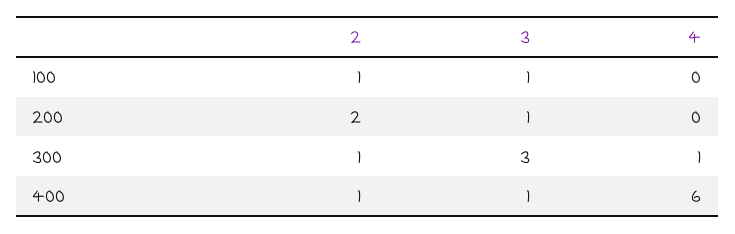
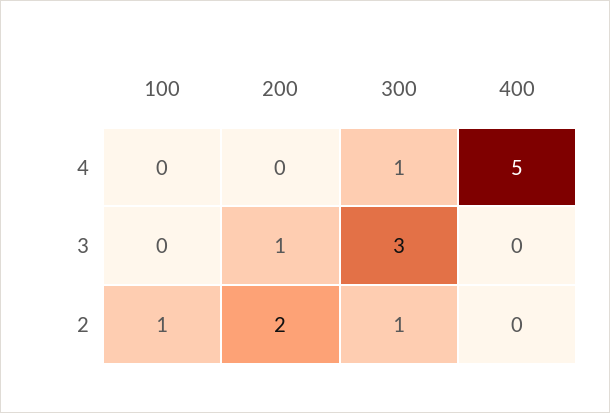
  {
    "2": {
      "100": 1,
      "200": 2,
      "300": 1,
-     "400": 1
+     "400": 0
    },
    "3": {
-     "100": 1,
+     "100": 0,
      "200": 1,
      "300": 3,
-     "400": 1
+     "400": 0
    },
    "4": {
      "100": 0,
      "200": 0,
      "300": 1,
-     "400": 6
+     "400": 5
    }
  }

